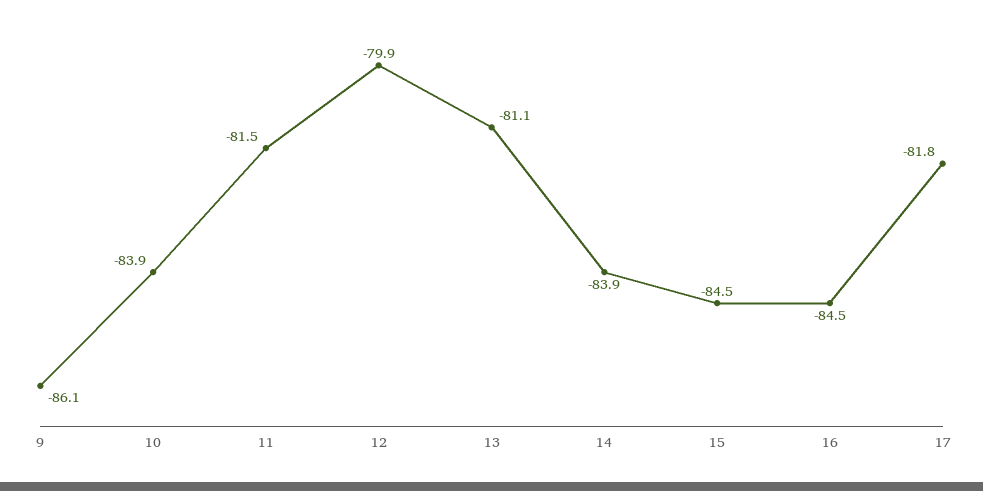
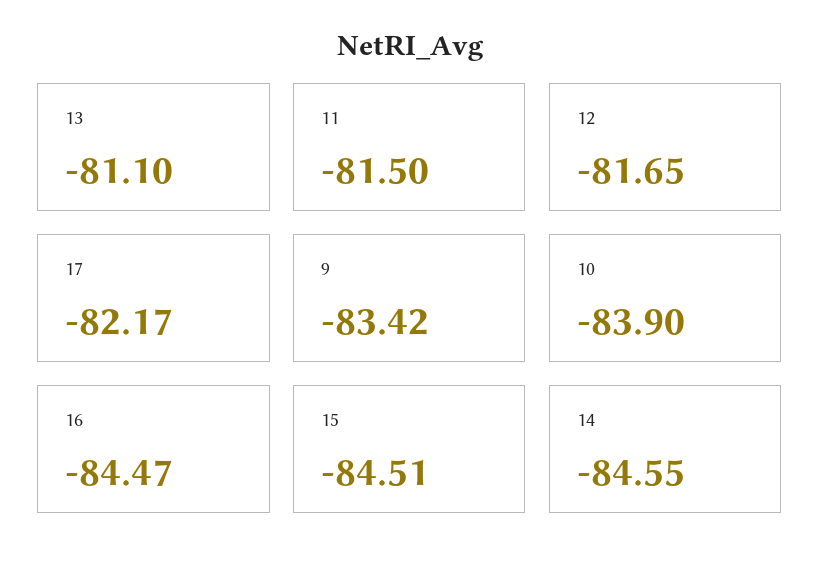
  {
-   "9": -86.1,
+   "9": -83.42,
    "10": -83.9,
    "11": -81.5,
-   "12": -79.9,
+   "12": -81.65,
    "13": -81.1,
-   "14": -83.9,
+   "14": -84.55,
    "15": -84.51,
    "16": -84.47,
-   "17": -81.8
+   "17": -82.17
  }

